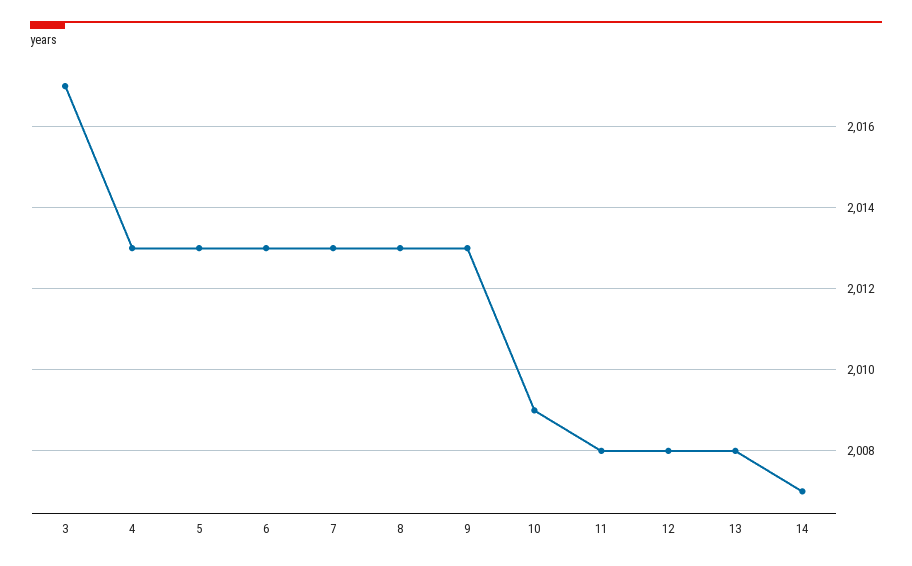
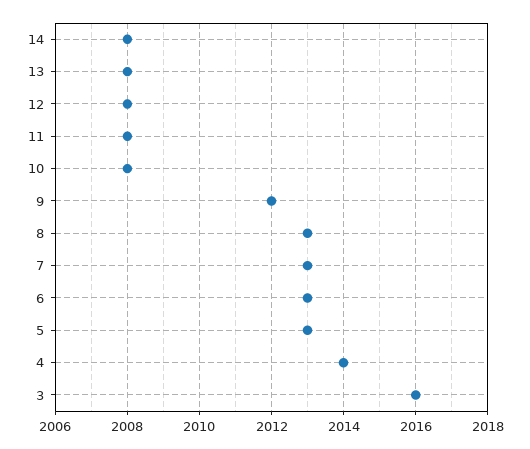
  {
-   "3": 2017,
+   "3": 2016,
-   "4": 2013,
+   "4": 2014,
    "5": 2013,
    "6": 2013,
    "7": 2013,
    "8": 2013,
-   "9": 2013,
+   "9": 2012,
-   "10": 2009,
+   "10": 2008,
    "11": 2008,
    "12": 2008,
    "13": 2008,
-   "14": 2007
+   "14": 2008
  }

